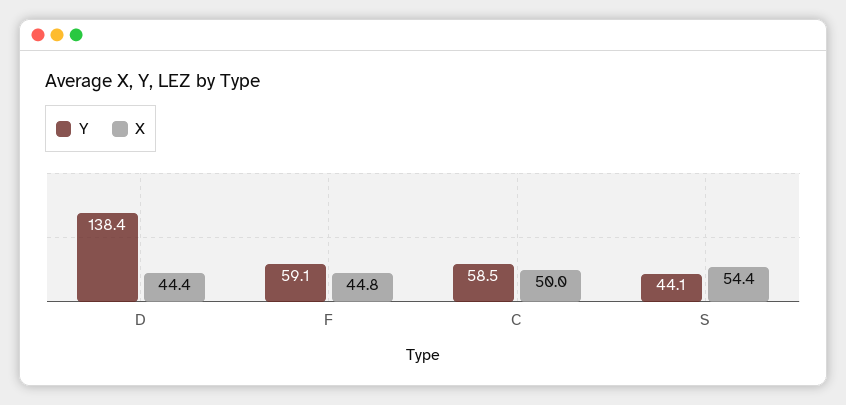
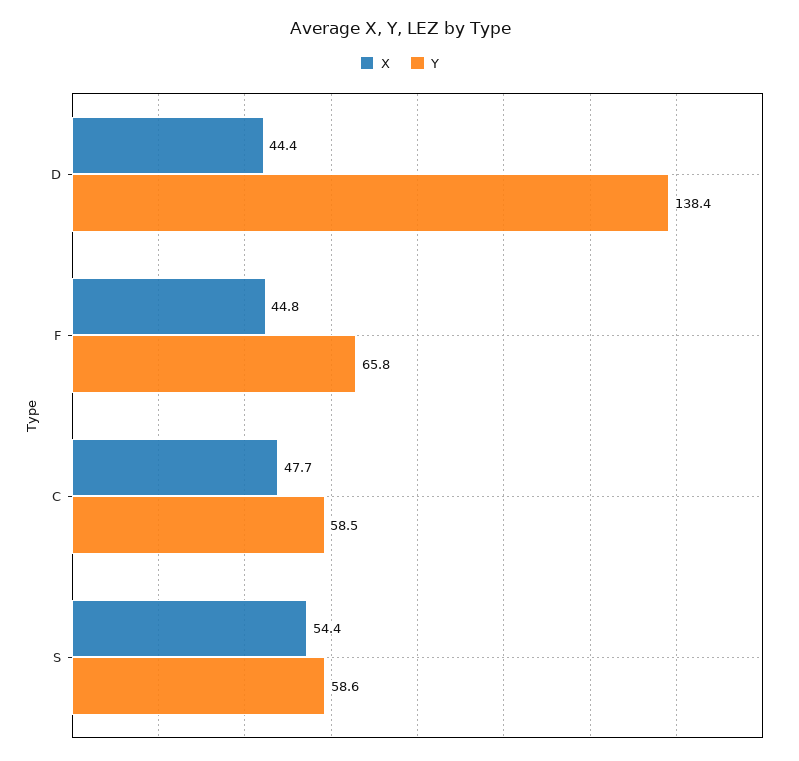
  {
    "Y": {
      "D": 138.4,
-     "F": 59.1,
+     "F": 65.8,
      "C": 58.5,
-     "S": 44.1
+     "S": 58.6
    },
    "X": {
      "D": 44.4,
      "F": 44.8,
-     "C": 50,
+     "C": 47.7,
      "S": 54.4
    }
  }

